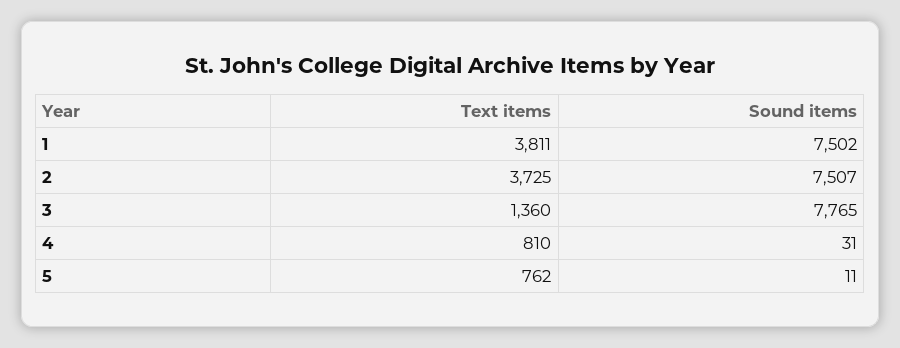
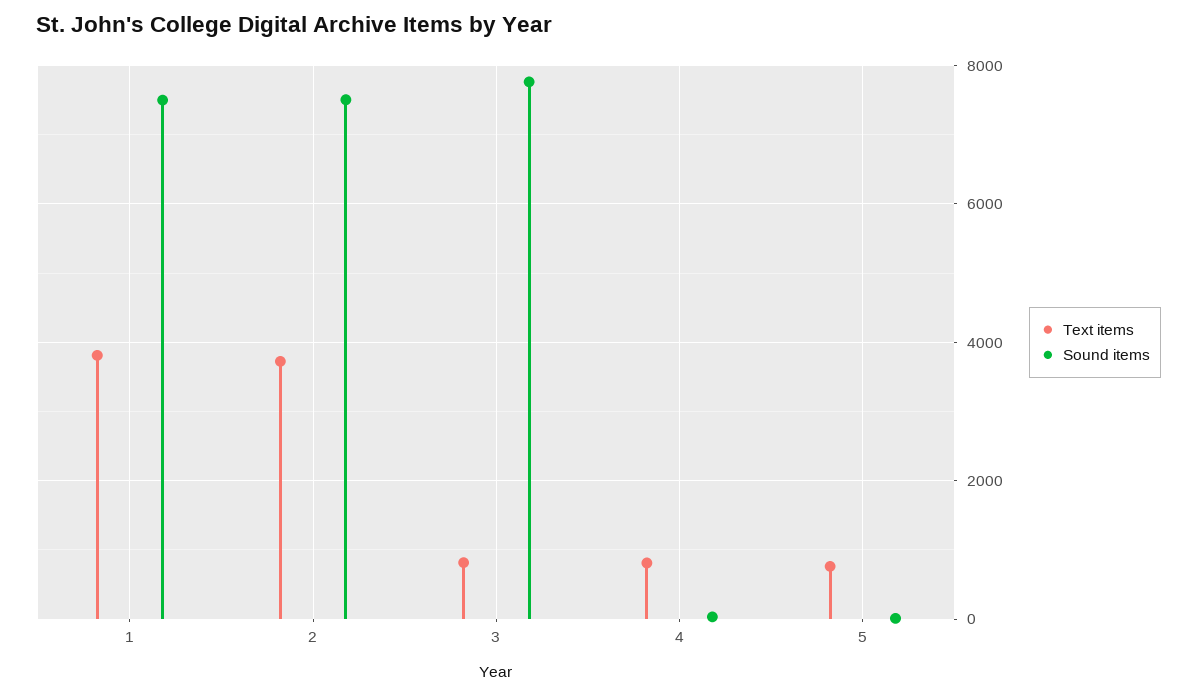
  {
    "Text items": {
      "1": 3811,
      "2": 3725,
-     "3": 1360,
+     "3": 800,
      "4": 810,
      "5": 762
    },
    "Sound items": {
      "1": 7502,
      "2": 7507,
      "3": 7765,
      "4": 31,
      "5": 11
    }
  }

